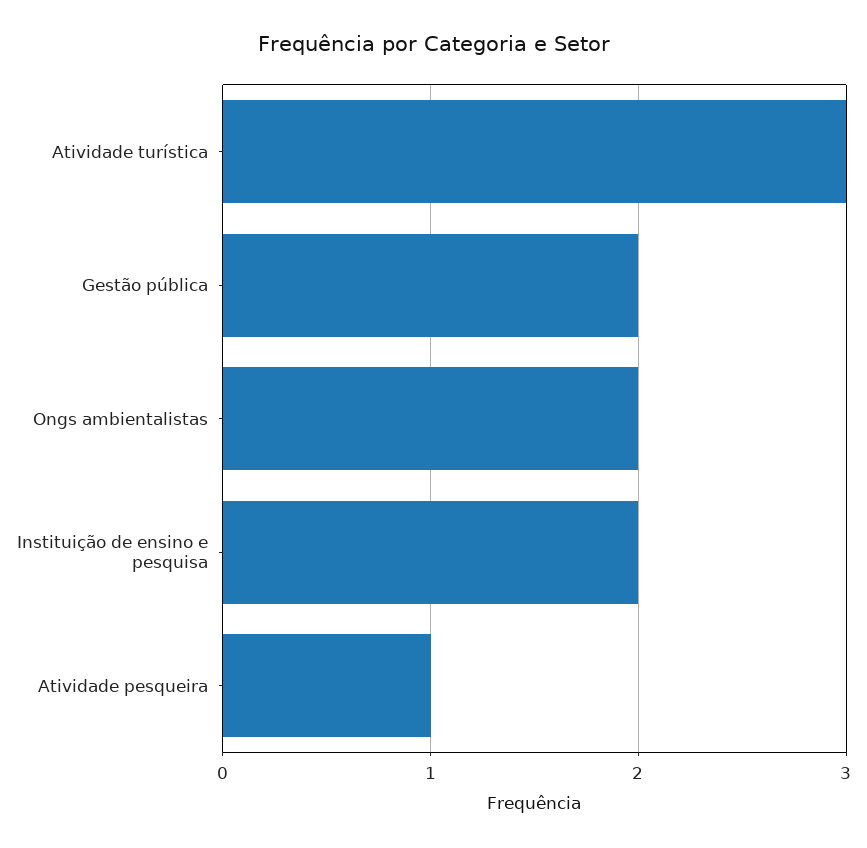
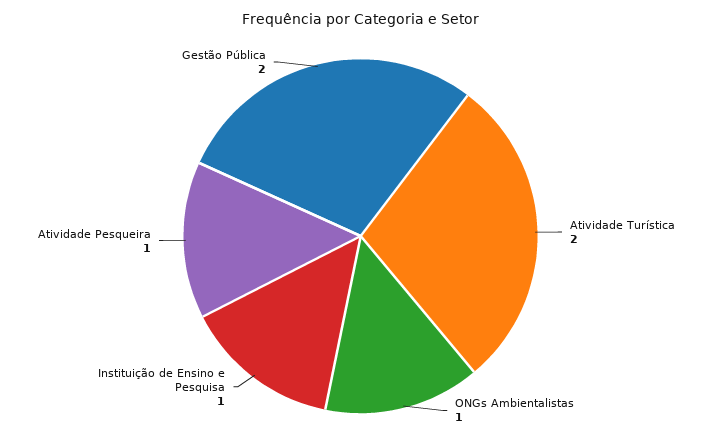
  {
-   "Atividade turística": 3,
+   "Atividade turística": 2,
    "Gestão pública": 2,
-   "Ongs ambientalistas": 2,
+   "Ongs ambientalistas": 1,
-   "Instituição de ensino e pesquisa": 2,
+   "Instituição de ensino e pesquisa": 1,
    "Atividade pesqueira": 1
  }

